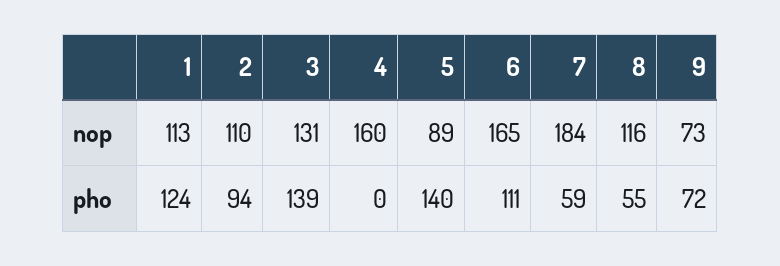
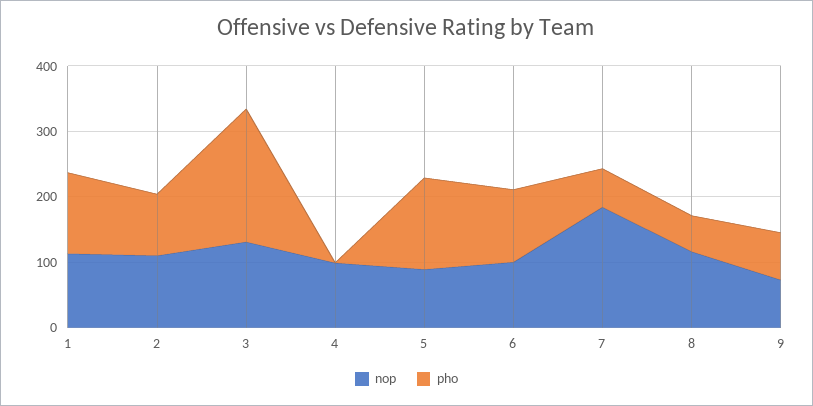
  {
    "nop": {
      "1": 113,
      "2": 110,
      "3": 131,
-     "4": 160,
+     "4": 100,
      "5": 89,
-     "6": 165,
+     "6": 100,
      "7": 184,
      "8": 116,
      "9": 73
    },
    "pho": {
      "1": 124,
      "2": 94,
-     "3": 139,
+     "3": 200,
      "4": 0,
      "5": 140,
      "6": 111,
      "7": 59,
      "8": 55,
      "9": 72
    }
  }

